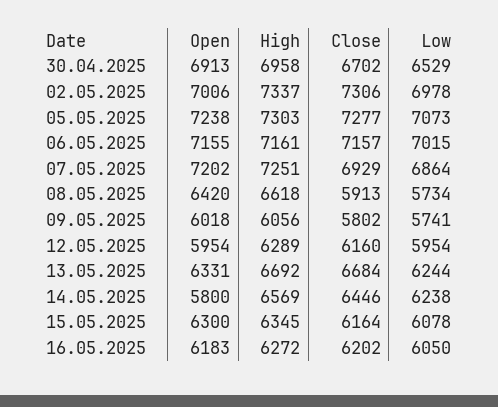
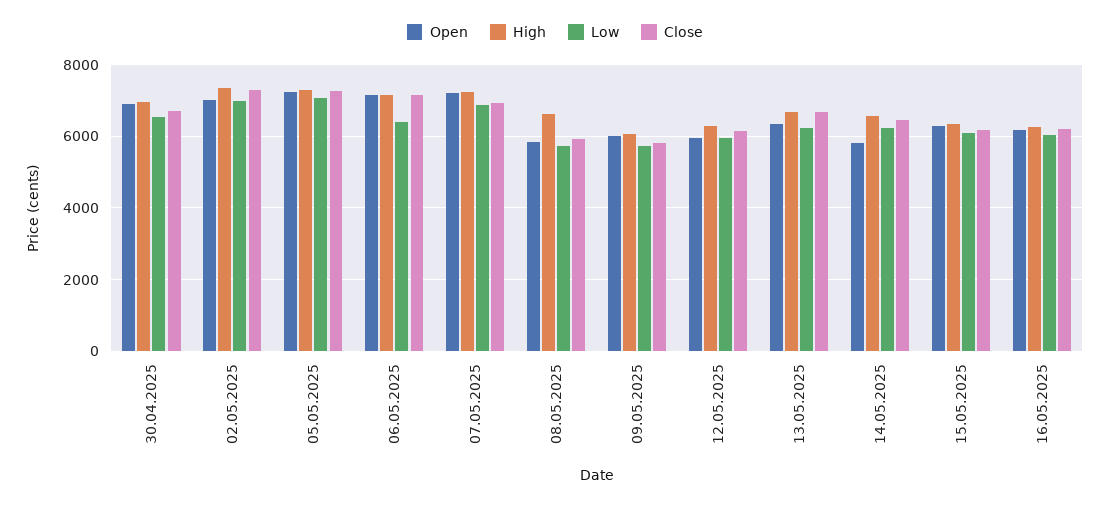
  {
    "Open": {
      "30.04.2025": 6913,
      "02.05.2025": 7006,
      "05.05.2025": 7238,
      "06.05.2025": 7155,
      "07.05.2025": 7202,
-     "08.05.2025": 6420,
+     "08.05.2025": 5800,
      "09.05.2025": 6018,
      "12.05.2025": 5954,
      "13.05.2025": 6331,
      "14.05.2025": 5800,
      "15.05.2025": 6300,
      "16.05.2025": 6183
    },
    "High": {
      "30.04.2025": 6958,
      "02.05.2025": 7337,
      "05.05.2025": 7303,
      "06.05.2025": 7161,
      "07.05.2025": 7251,
      "08.05.2025": 6618,
      "09.05.2025": 6056,
      "12.05.2025": 6289,
      "13.05.2025": 6692,
      "14.05.2025": 6569,
      "15.05.2025": 6345,
      "16.05.2025": 6272
    },
    "Close": {
      "30.04.2025": 6702,
      "02.05.2025": 7306,
      "05.05.2025": 7277,
      "06.05.2025": 7157,
      "07.05.2025": 6929,
      "08.05.2025": 5913,
      "09.05.2025": 5802,
      "12.05.2025": 6160,
      "13.05.2025": 6684,
      "14.05.2025": 6446,
      "15.05.2025": 6164,
      "16.05.2025": 6202
    },
    "Low": {
      "30.04.2025": 6529,
      "02.05.2025": 6978,
      "05.05.2025": 7073,
-     "06.05.2025": 7015,
+     "06.05.2025": 6400,
      "07.05.2025": 6864,
      "08.05.2025": 5734,
      "09.05.2025": 5741,
      "12.05.2025": 5954,
      "13.05.2025": 6244,
      "14.05.2025": 6238,
      "15.05.2025": 6078,
      "16.05.2025": 6050
    }
  }

